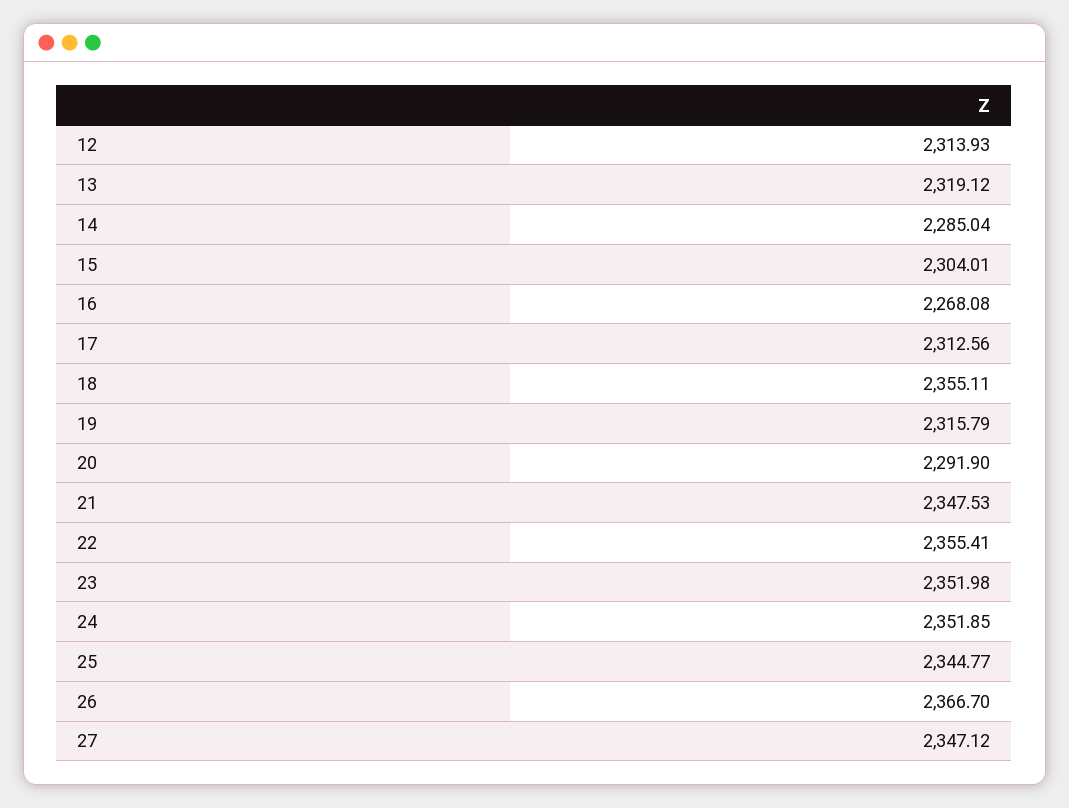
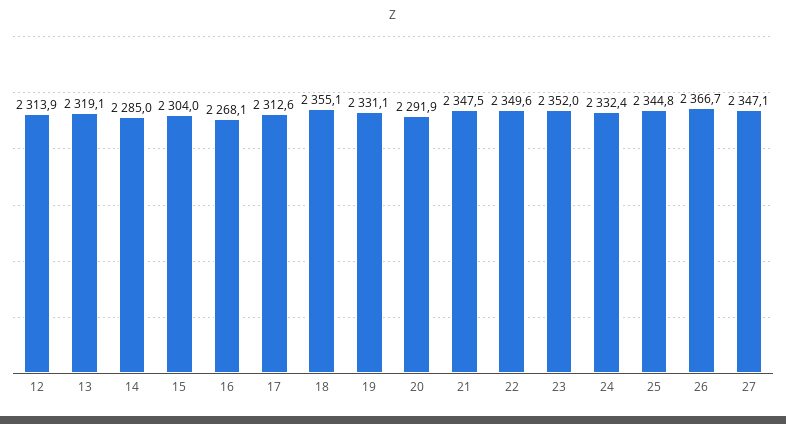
  {
    "12": 2313.93,
    "13": 2319.12,
    "14": 2285.04,
    "15": 2304.01,
    "16": 2268.08,
    "17": 2312.56,
    "18": 2355.11,
-   "19": 2315.79,
+   "19": 2331.1,
    "20": 2291.9,
    "21": 2347.53,
-   "22": 2355.41,
+   "22": 2349.6,
    "23": 2351.98,
-   "24": 2351.85,
+   "24": 2332.4,
    "25": 2344.77,
    "26": 2366.7,
    "27": 2347.12
  }

